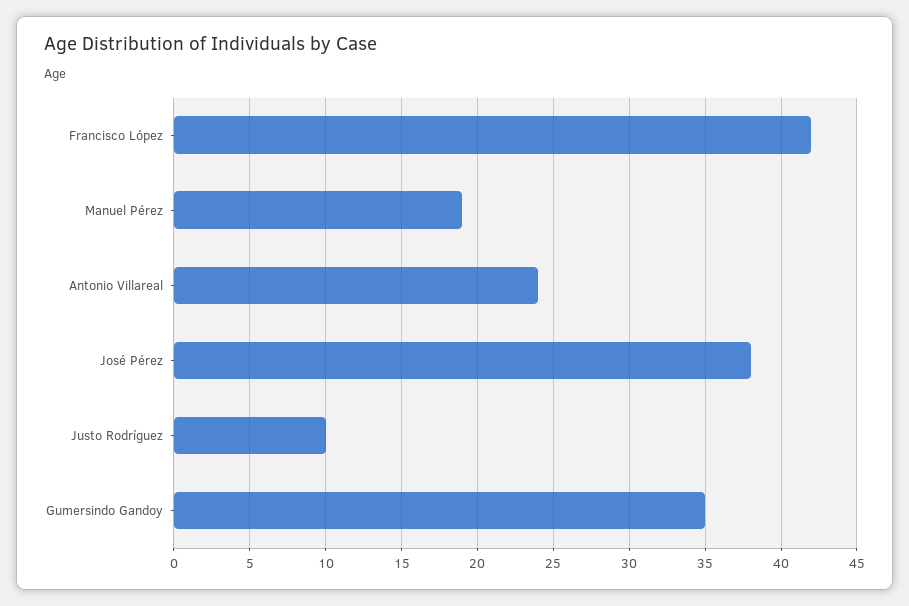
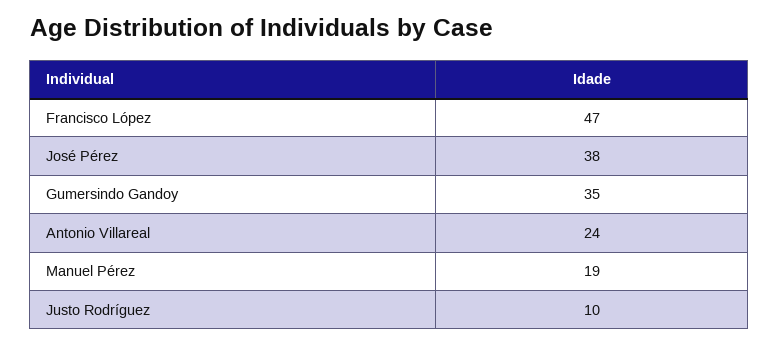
  {
-   "Francisco López": 42,
+   "Francisco López": 47,
    "Manuel Pérez": 19,
    "Antonio Villareal": 24,
    "José Pérez": 38,
    "Justo Rodríguez": 10,
    "Gumersindo Gandoy": 35
  }

